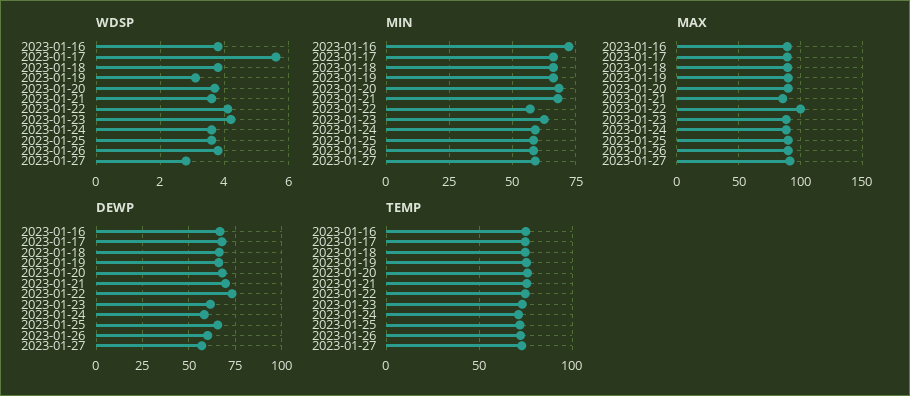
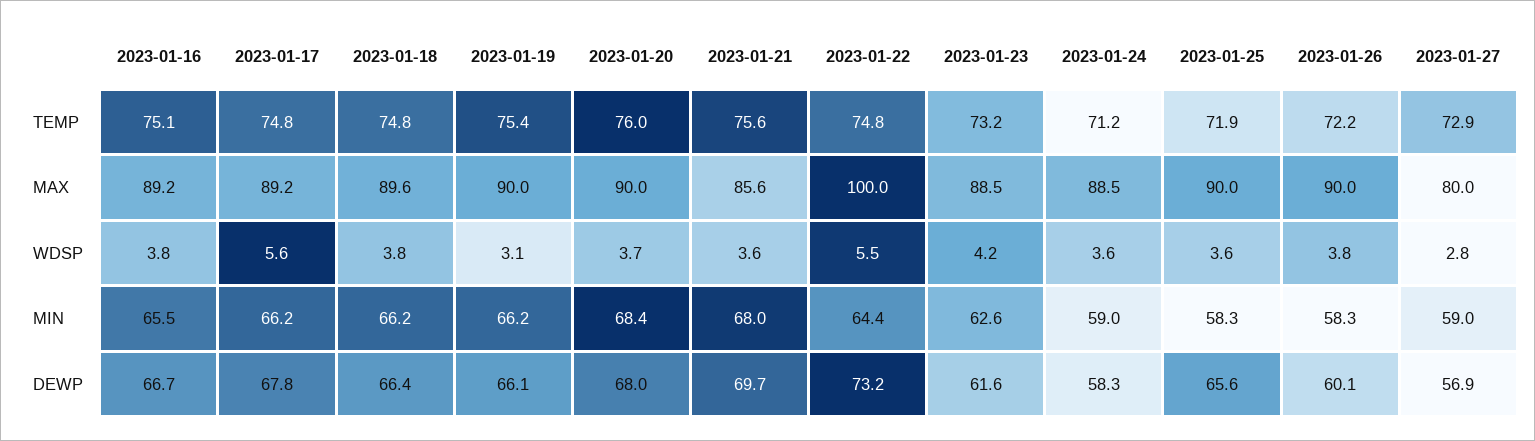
  {
    "WDSP": {
      "2023-01-16": 3.8,
      "2023-01-17": 5.6,
      "2023-01-18": 3.8,
      "2023-01-19": 3.1,
      "2023-01-20": 3.7,
      "2023-01-21": 3.6,
-     "2023-01-22": 4,
+     "2023-01-22": 5.5,
      "2023-01-23": 4.2,
      "2023-01-24": 3.6,
      "2023-01-25": 3.6,
      "2023-01-26": 3.8,
      "2023-01-27": 2.8
    },
    "MIN": {
-     "2023-01-16": 72.5,
+     "2023-01-16": 65.5,
      "2023-01-17": 66.2,
      "2023-01-18": 66.2,
      "2023-01-19": 66.2,
      "2023-01-20": 68.4,
      "2023-01-21": 68,
-     "2023-01-22": 57.5,
+     "2023-01-22": 64.4,
      "2023-01-23": 62.6,
      "2023-01-24": 59,
      "2023-01-25": 58.3,
      "2023-01-26": 58.3,
      "2023-01-27": 59
    },
    "MAX": {
      "2023-01-16": 89.2,
      "2023-01-17": 89.2,
      "2023-01-18": 89.6,
      "2023-01-19": 90,
      "2023-01-20": 90,
      "2023-01-21": 85.6,
      "2023-01-22": 100,
      "2023-01-23": 88.5,
      "2023-01-24": 88.5,
      "2023-01-25": 90,
      "2023-01-26": 90,
-     "2023-01-27": 90
+     "2023-01-27": 80
    },
    "DEWP": {
      "2023-01-16": 66.7,
      "2023-01-17": 67.8,
      "2023-01-18": 66.4,
      "2023-01-19": 66.1,
      "2023-01-20": 68,
      "2023-01-21": 69.7,
      "2023-01-22": 73.2,
      "2023-01-23": 61.6,
      "2023-01-24": 58.3,
      "2023-01-25": 65.6,
      "2023-01-26": 60.1,
      "2023-01-27": 56.9
    },
    "TEMP": {
      "2023-01-16": 75.1,
      "2023-01-17": 74.8,
      "2023-01-18": 74.8,
      "2023-01-19": 75.4,
      "2023-01-20": 76,
      "2023-01-21": 75.6,
      "2023-01-22": 74.8,
      "2023-01-23": 73.2,
      "2023-01-24": 71.2,
      "2023-01-25": 71.9,
      "2023-01-26": 72.2,
      "2023-01-27": 72.9
    }
  }

